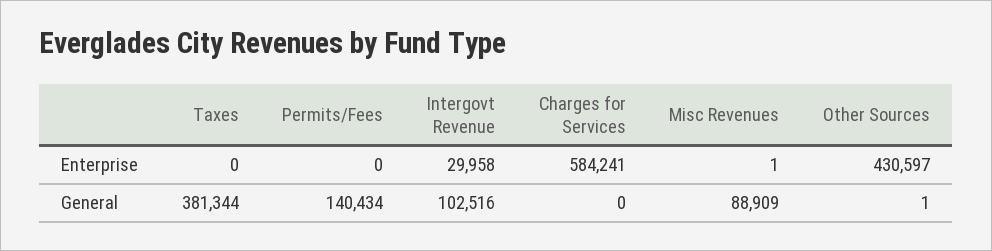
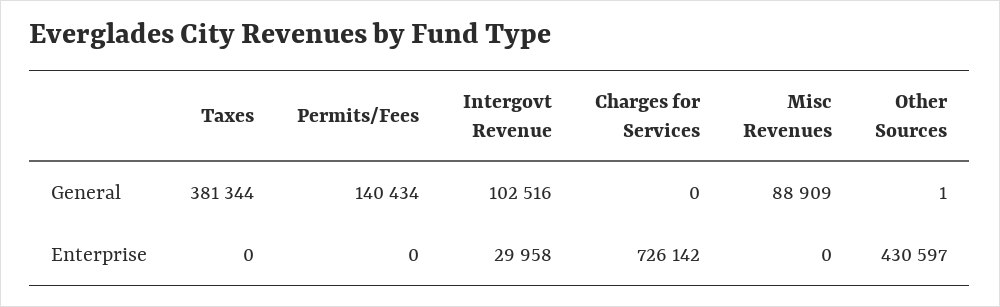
  {
    "Taxes": {
      "Enterprise": 0,
      "General": 381344
    },
    "Permits/Fees": {
      "Enterprise": 0,
      "General": 140434
    },
    "Intergovt Revenue": {
      "Enterprise": 29958,
      "General": 102516
    },
    "Charges for Services": {
-     "Enterprise": 584241,
+     "Enterprise": 726142,
      "General": 0
    },
    "Misc Revenues": {
-     "Enterprise": 1,
+     "Enterprise": 0,
      "General": 88909
    },
    "Other Sources": {
      "Enterprise": 430597,
      "General": 1
    }
  }

